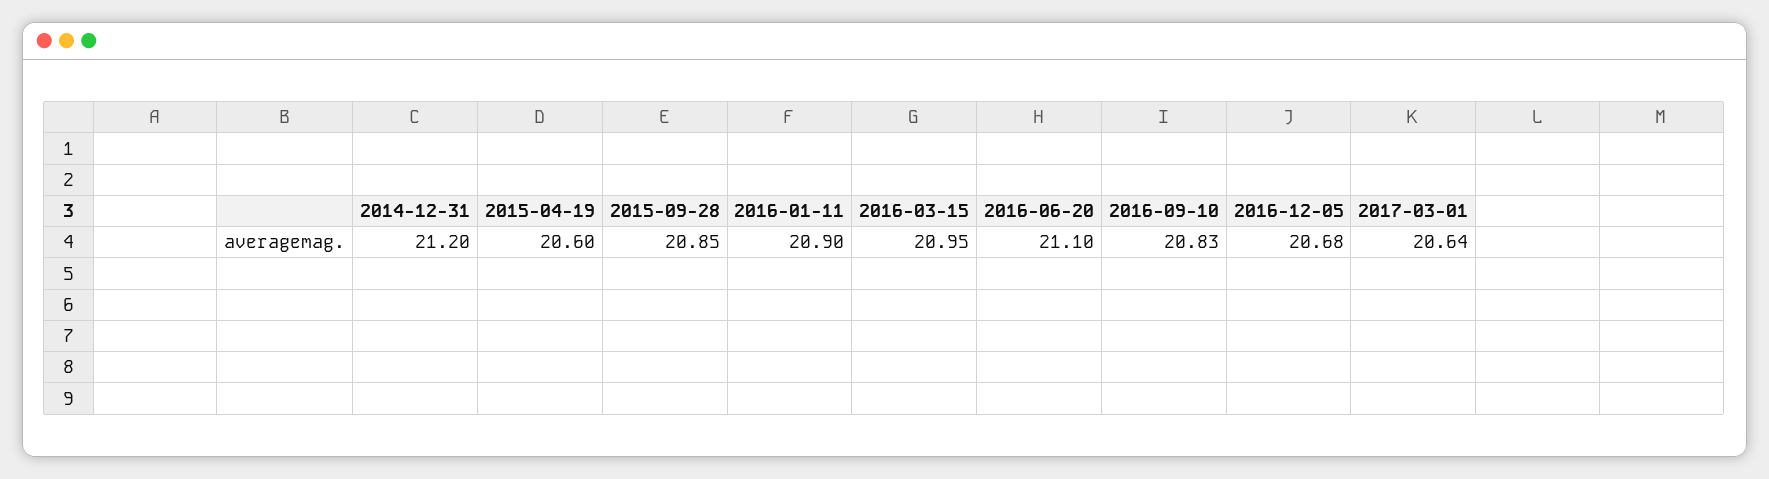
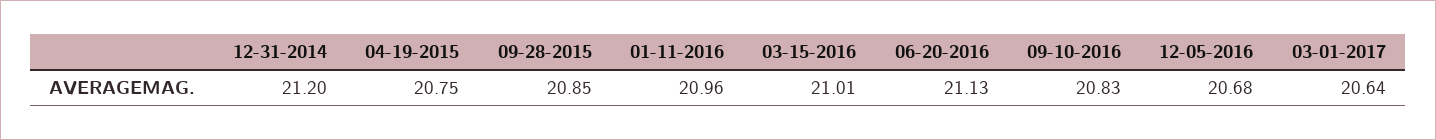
  {
    "2014-12-31": 21.2,
-   "2015-04-19": 20.6,
+   "2015-04-19": 20.75,
    "2015-09-28": 20.85,
-   "2016-01-11": 20.9,
+   "2016-01-11": 20.96,
-   "2016-03-15": 20.95,
+   "2016-03-15": 21.01,
-   "2016-06-20": 21.1,
+   "2016-06-20": 21.13,
    "2016-09-10": 20.83,
    "2016-12-05": 20.68,
    "2017-03-01": 20.64
  }

